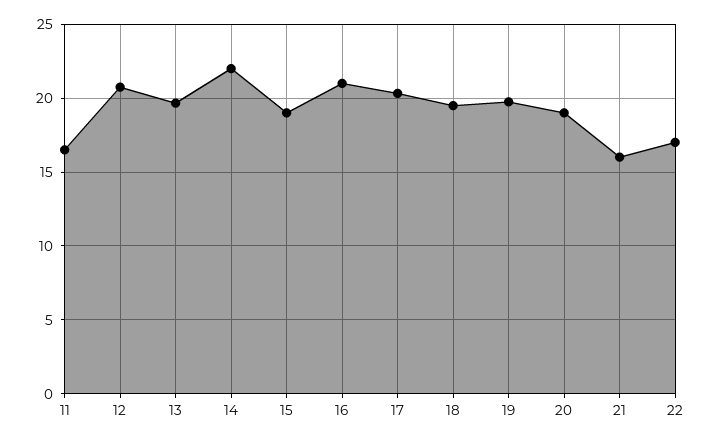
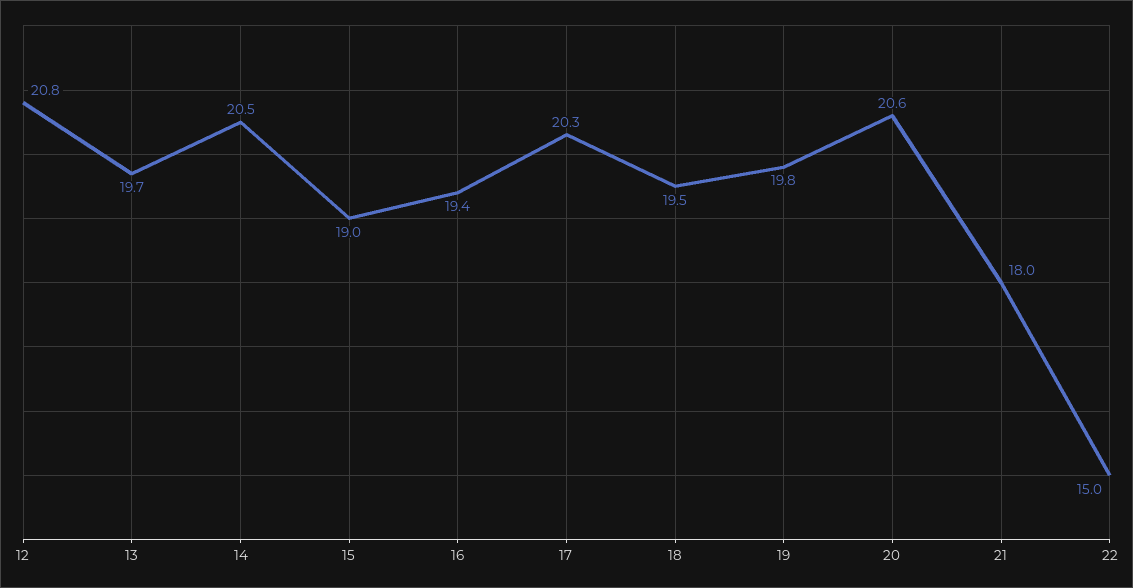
  {
-   "11": 16.5,
    "12": 20.8,
    "13": 19.7,
-   "14": 22,
+   "14": 20.5,
    "15": 19,
-   "16": 21,
+   "16": 19.4,
    "17": 20.3,
    "18": 19.5,
    "19": 19.8,
-   "20": 19,
+   "20": 20.6,
-   "21": 16,
+   "21": 18,
-   "22": 17
+   "22": 15
  }

